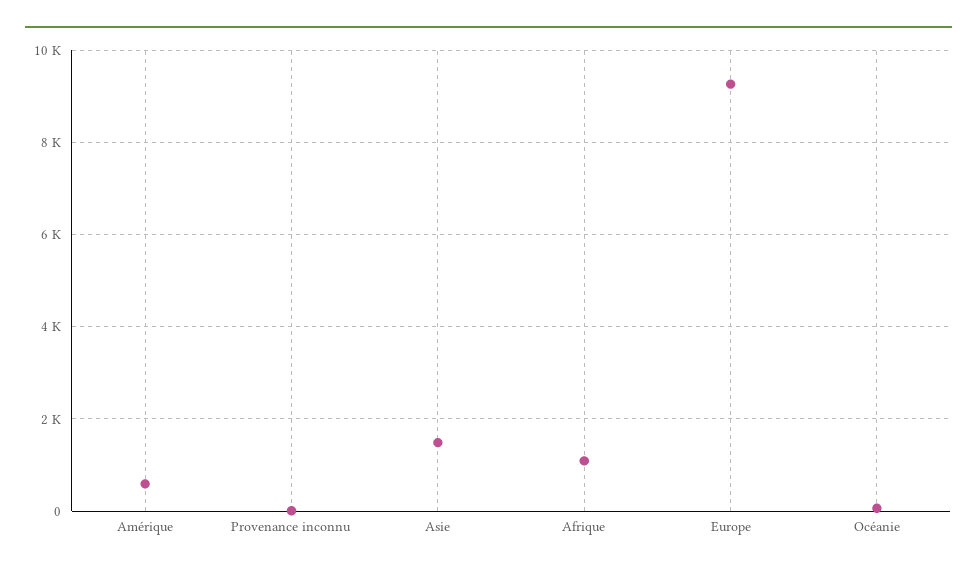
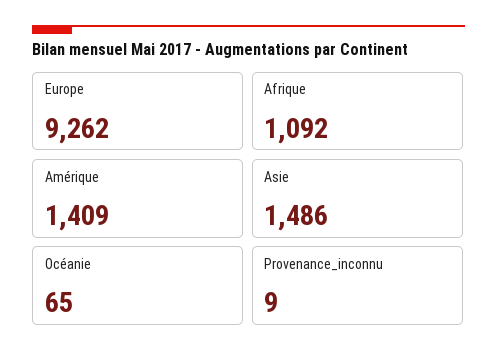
  {
-   "Amérique": 600,
+   "Amérique": 1409,
    "Provenance inconnu": 9,
    "Asie": 1486,
    "Afrique": 1092,
    "Europe": 9262,
    "Océanie": 65
  }

